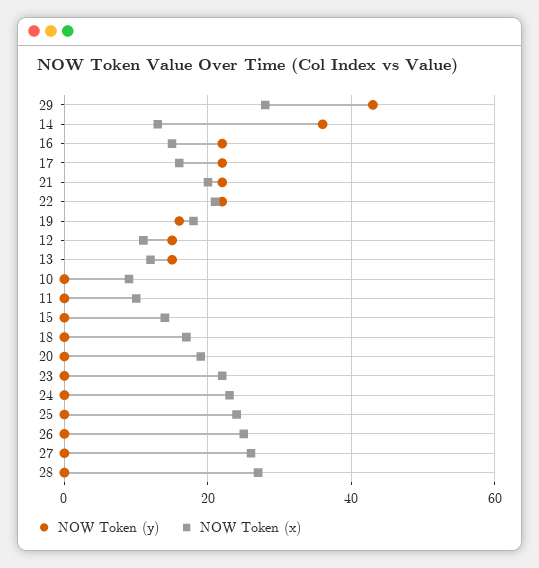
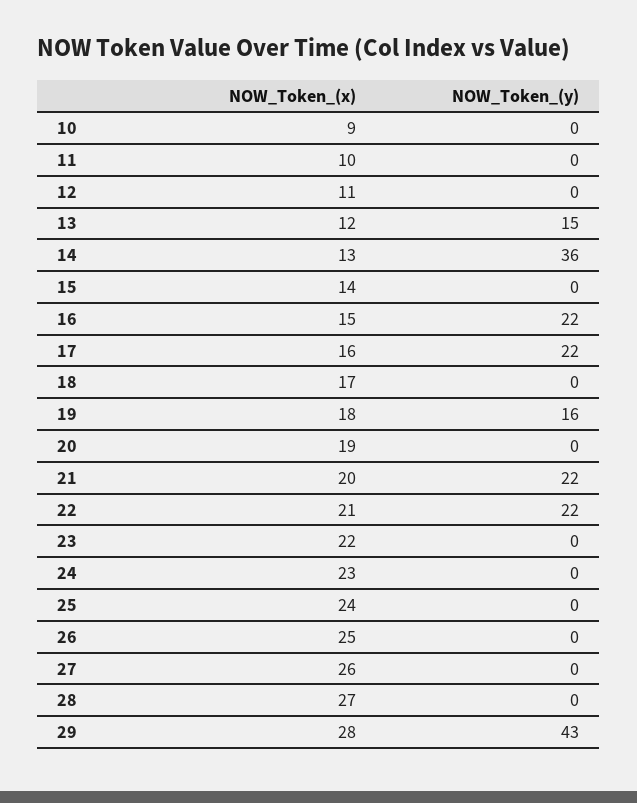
  {
    "NOW Token (y)": {
      "29": 43,
      "14": 36,
      "16": 22,
      "17": 22,
      "21": 22,
      "22": 22,
      "19": 16,
-     "12": 15,
+     "12": 0,
      "13": 15,
      "10": 0,
      "11": 0,
      "15": 0,
      "18": 0,
      "20": 0,
      "23": 0,
      "24": 0,
      "25": 0,
      "26": 0,
      "27": 0,
      "28": 0
    },
    "NOW Token (x)": {
      "29": 28,
      "14": 13,
      "16": 15,
      "17": 16,
      "21": 20,
      "22": 21,
      "19": 18,
      "12": 11,
      "13": 12,
      "10": 9,
      "11": 10,
      "15": 14,
      "18": 17,
      "20": 19,
      "23": 22,
      "24": 23,
      "25": 24,
      "26": 25,
      "27": 26,
      "28": 27
    }
  }

